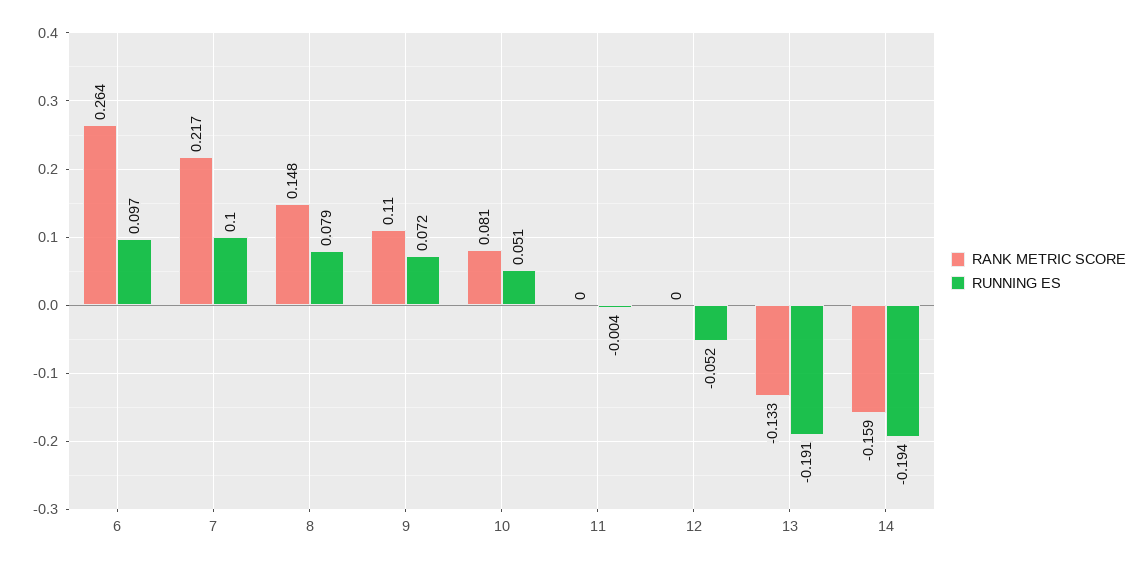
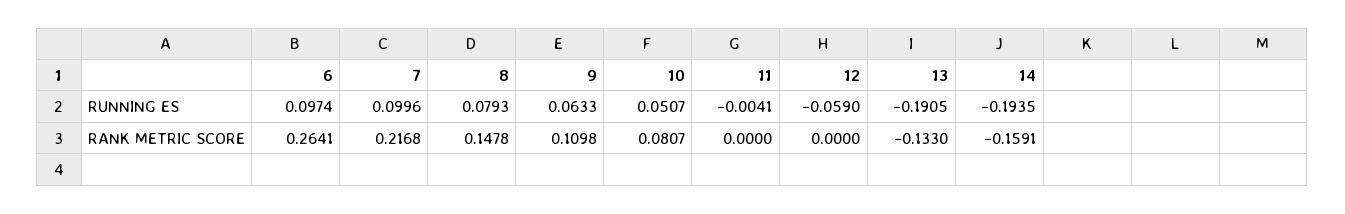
  {
    "RANK METRIC SCORE": {
      "6": 0.2641,
      "7": 0.2168,
      "8": 0.1478,
      "9": 0.1098,
      "10": 0.0807,
      "11": 0,
      "12": 0,
      "13": -0.133,
      "14": -0.1591
    },
    "RUNNING ES": {
      "6": 0.0974,
      "7": 0.0996,
      "8": 0.0793,
-     "9": 0.072,
+     "9": 0.0633,
      "10": 0.0507,
      "11": -0.0041,
-     "12": -0.052,
+     "12": -0.059,
      "13": -0.1905,
      "14": -0.1935
    }
  }

